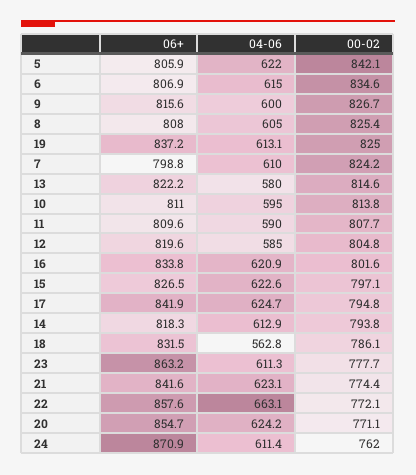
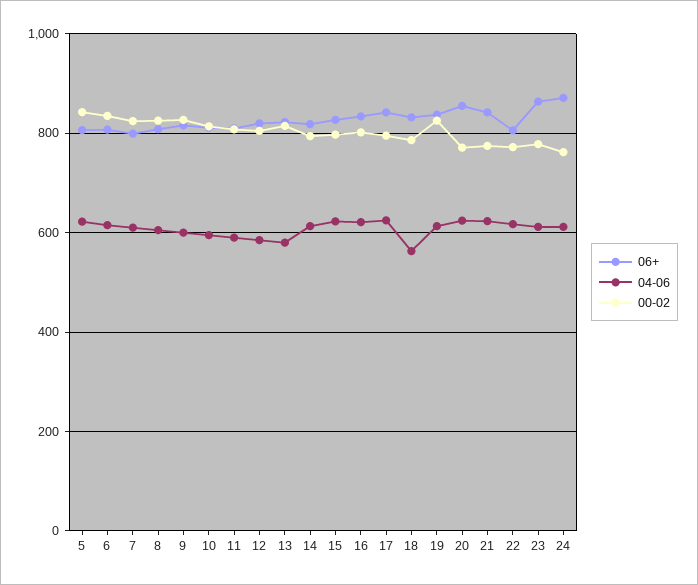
  {
    "06+": {
      "5": 805.9,
      "6": 806.9,
      "9": 815.6,
      "8": 808,
      "19": 837.2,
      "7": 798.8,
      "13": 822.2,
      "10": 811,
      "11": 809.6,
      "12": 819.6,
      "16": 833.8,
      "15": 826.5,
      "17": 841.9,
      "14": 818.3,
      "18": 831.5,
      "23": 863.2,
      "21": 841.6,
-     "22": 857.6,
+     "22": 800,
      "20": 854.7,
      "24": 870.9
    },
    "04-06": {
      "5": 622,
      "6": 615,
      "9": 600,
      "8": 605,
      "19": 613.1,
      "7": 610,
      "13": 580,
      "10": 595,
      "11": 590,
      "12": 585,
      "16": 620.9,
      "15": 622.6,
      "17": 624.7,
      "14": 612.9,
      "18": 562.8,
      "23": 611.3,
      "21": 623.1,
-     "22": 663.1,
+     "22": 620,
      "20": 624.2,
      "24": 611.4
    },
    "00-02": {
      "5": 842.1,
      "6": 834.6,
      "9": 826.7,
      "8": 825.4,
      "19": 825,
      "7": 824.2,
      "13": 814.6,
      "10": 813.8,
      "11": 807.7,
      "12": 804.8,
      "16": 801.6,
      "15": 797.1,
      "17": 794.8,
      "14": 793.8,
      "18": 786.1,
      "23": 777.7,
      "21": 774.4,
      "22": 772.1,
      "20": 771.1,
      "24": 762
    }
  }

